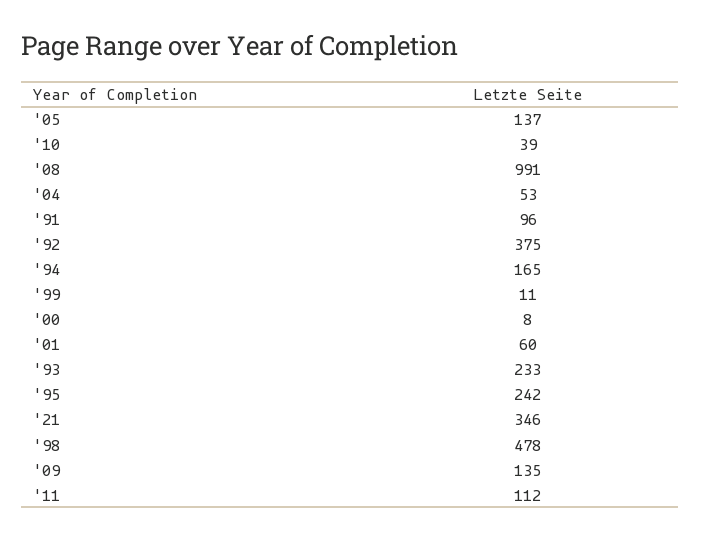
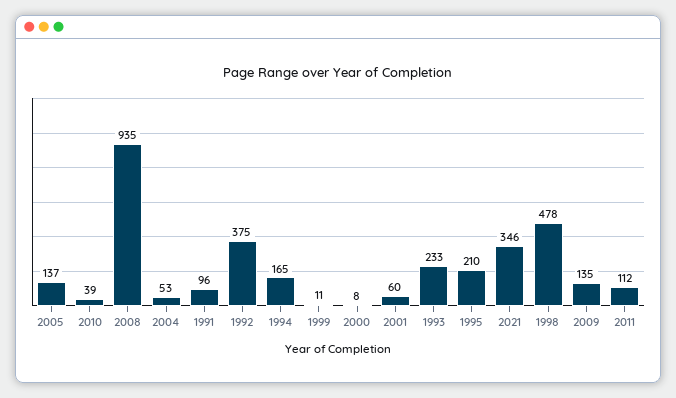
  {
    "'05": 137,
    "'10": 39,
-   "'08": 991,
+   "'08": 935,
    "'04": 53,
    "'91": 96,
    "'92": 375,
    "'94": 165,
    "'99": 11,
    "'00": 8,
    "'01": 60,
    "'93": 233,
-   "'95": 242,
+   "'95": 210,
    "'21": 346,
    "'98": 478,
    "'09": 135,
    "'11": 112
  }

